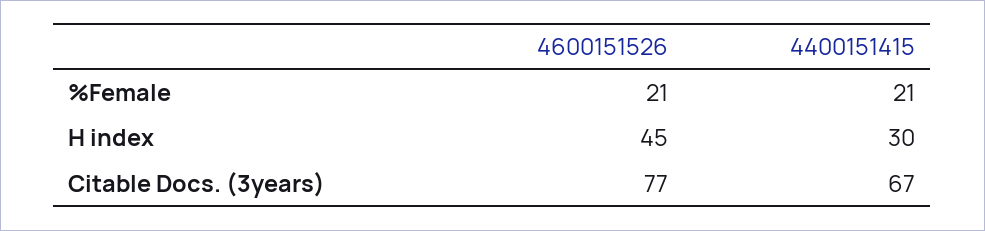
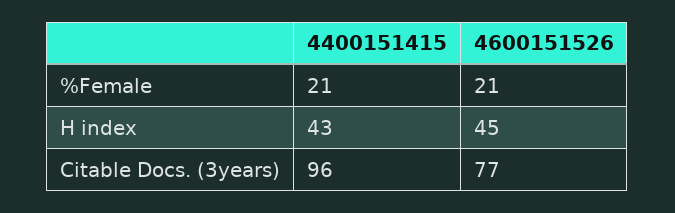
  {
    "4600151526": {
      "%Female": 21,
      "H index": 45,
      "Citable Docs. (3years)": 77
    },
    "4400151415": {
      "%Female": 21,
-     "H index": 30,
+     "H index": 43,
-     "Citable Docs. (3years)": 67
+     "Citable Docs. (3years)": 96
    }
  }

